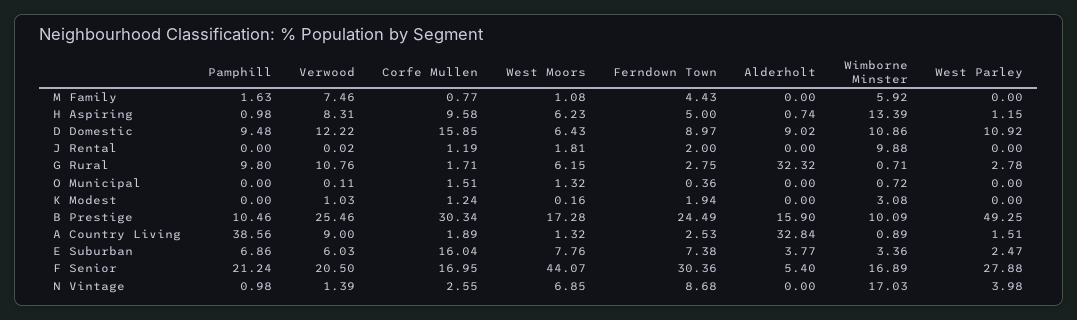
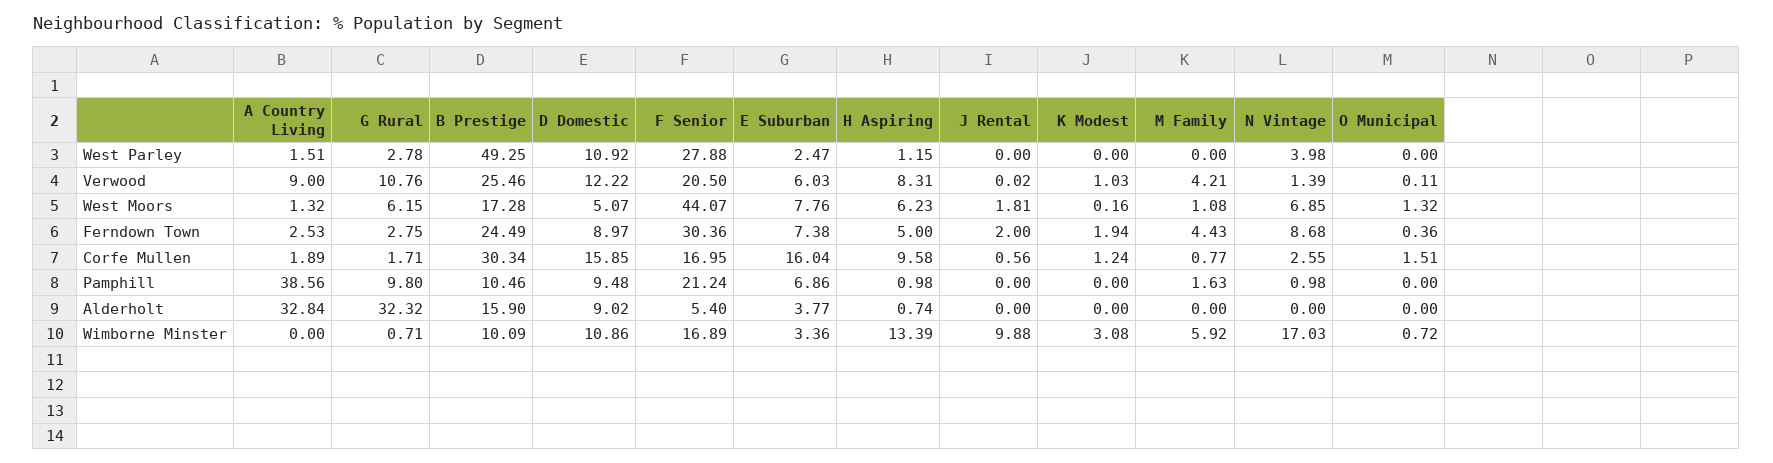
  {
    "Pamphill": {
      "M Family": 1.63,
      "H Aspiring": 0.98,
      "D Domestic": 9.48,
      "J Rental": 0,
      "G Rural": 9.8,
      "O Municipal": 0,
      "K Modest": 0,
      "B Prestige": 10.46,
      "A Country Living": 38.56,
      "E Suburban": 6.86,
      "F Senior": 21.24,
      "N Vintage": 0.98
    },
    "Verwood": {
-     "M Family": 7.46,
+     "M Family": 4.21,
      "H Aspiring": 8.31,
      "D Domestic": 12.22,
      "J Rental": 0.02,
      "G Rural": 10.76,
      "O Municipal": 0.11,
      "K Modest": 1.03,
      "B Prestige": 25.46,
      "A Country Living": 9,
      "E Suburban": 6.03,
      "F Senior": 20.5,
      "N Vintage": 1.39
    },
    "Corfe Mullen": {
      "M Family": 0.77,
      "H Aspiring": 9.58,
      "D Domestic": 15.85,
-     "J Rental": 1.19,
+     "J Rental": 0.56,
      "G Rural": 1.71,
      "O Municipal": 1.51,
      "K Modest": 1.24,
      "B Prestige": 30.34,
      "A Country Living": 1.89,
      "E Suburban": 16.04,
      "F Senior": 16.95,
      "N Vintage": 2.55
    },
    "West Moors": {
      "M Family": 1.08,
      "H Aspiring": 6.23,
-     "D Domestic": 6.43,
+     "D Domestic": 5.07,
      "J Rental": 1.81,
      "G Rural": 6.15,
      "O Municipal": 1.32,
      "K Modest": 0.16,
      "B Prestige": 17.28,
      "A Country Living": 1.32,
      "E Suburban": 7.76,
      "F Senior": 44.07,
      "N Vintage": 6.85
    },
    "Ferndown Town": {
      "M Family": 4.43,
      "H Aspiring": 5,
      "D Domestic": 8.97,
      "J Rental": 2,
      "G Rural": 2.75,
      "O Municipal": 0.36,
      "K Modest": 1.94,
      "B Prestige": 24.49,
      "A Country Living": 2.53,
      "E Suburban": 7.38,
      "F Senior": 30.36,
      "N Vintage": 8.68
    },
    "Alderholt": {
      "M Family": 0,
      "H Aspiring": 0.74,
      "D Domestic": 9.02,
      "J Rental": 0,
      "G Rural": 32.32,
      "O Municipal": 0,
      "K Modest": 0,
      "B Prestige": 15.9,
      "A Country Living": 32.84,
      "E Suburban": 3.77,
      "F Senior": 5.4,
      "N Vintage": 0
    },
    "Wimborne Minster": {
      "M Family": 5.92,
      "H Aspiring": 13.39,
      "D Domestic": 10.86,
      "J Rental": 9.88,
      "G Rural": 0.71,
      "O Municipal": 0.72,
      "K Modest": 3.08,
      "B Prestige": 10.09,
-     "A Country Living": 0.89,
+     "A Country Living": 0,
      "E Suburban": 3.36,
      "F Senior": 16.89,
      "N Vintage": 17.03
    },
    "West Parley": {
      "M Family": 0,
      "H Aspiring": 1.15,
      "D Domestic": 10.92,
      "J Rental": 0,
      "G Rural": 2.78,
      "O Municipal": 0,
      "K Modest": 0,
      "B Prestige": 49.25,
      "A Country Living": 1.51,
      "E Suburban": 2.47,
      "F Senior": 27.88,
      "N Vintage": 3.98
    }
  }

